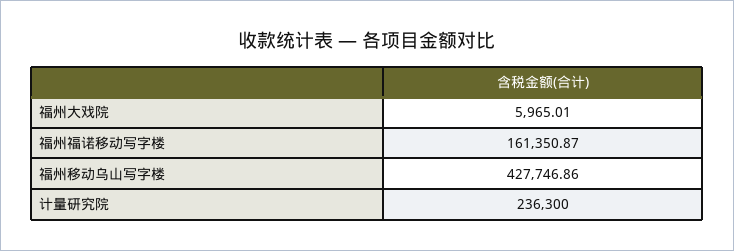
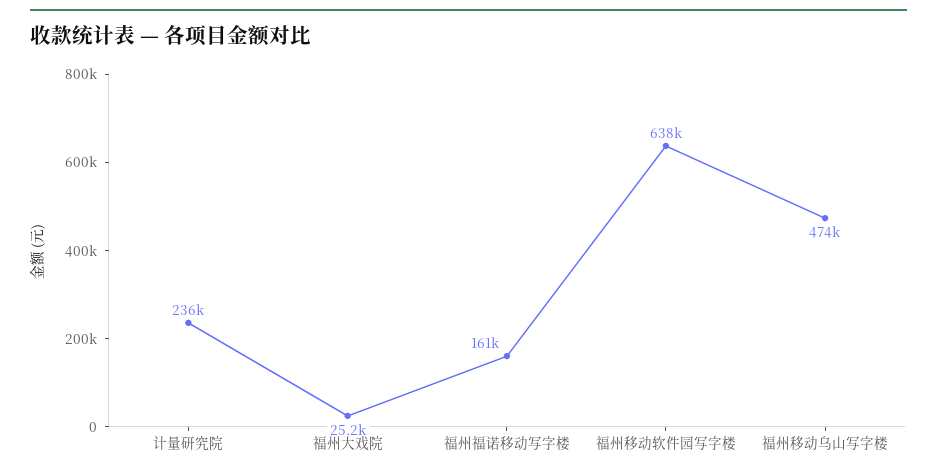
  {
-   "福州大戏院": 5965.01,
+   "福州大戏院": 25200,
    "福州福诺移动写字楼": 161350.87,
-   "福州移动乌山写字楼": 427746.86,
+   "福州移动乌山写字楼": 474000,
-   "计量研究院": 236300
+   "计量研究院": 236300,
+   "福州移动软件园写字楼": 638000
  }

